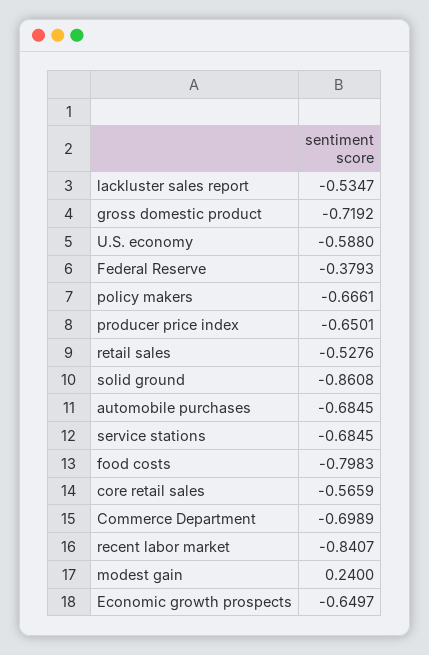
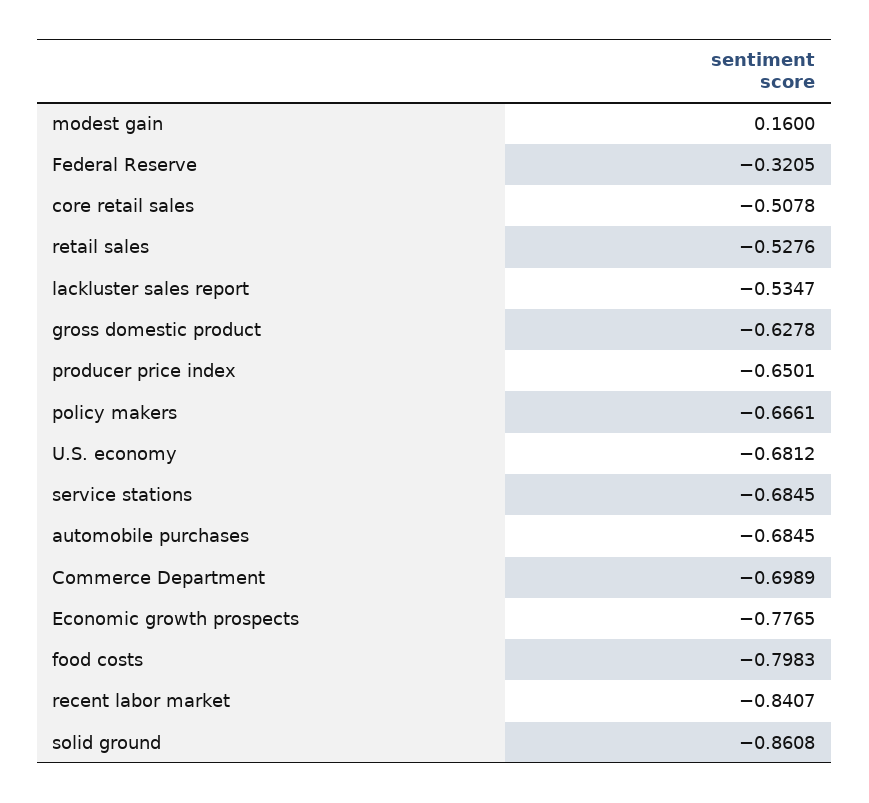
  {
    "lackluster sales report": -0.5347,
-   "gross domestic product": -0.7192,
+   "gross domestic product": -0.6278,
-   "U.S. economy": -0.588,
+   "U.S. economy": -0.6812,
-   "Federal Reserve": -0.3793,
+   "Federal Reserve": -0.3205,
    "policy makers": -0.6661,
    "producer price index": -0.6501,
    "retail sales": -0.5276,
    "solid ground": -0.8608,
    "automobile purchases": -0.6845,
    "service stations": -0.6845,
    "food costs": -0.7983,
-   "core retail sales": -0.5659,
+   "core retail sales": -0.5078,
    "Commerce Department": -0.6989,
    "recent labor market": -0.8407,
-   "modest gain": 0.24,
+   "modest gain": 0.16,
-   "Economic growth prospects": -0.6497
+   "Economic growth prospects": -0.7765
  }

